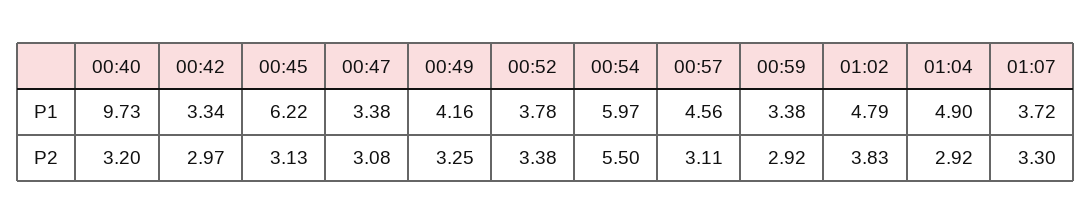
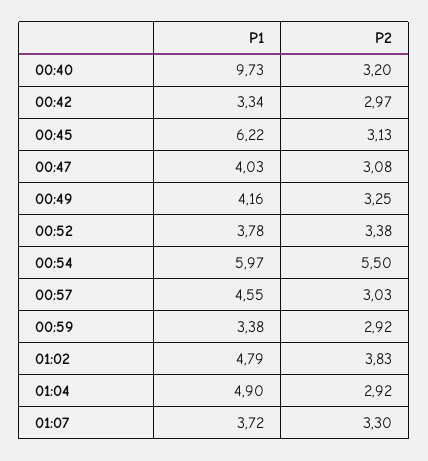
  {
    "00:40": {
      "P1": 9.73,
      "P2": 3.2
    },
    "00:42": {
      "P1": 3.34,
      "P2": 2.97
    },
    "00:45": {
      "P1": 6.22,
      "P2": 3.13
    },
    "00:47": {
-     "P1": 3.38,
+     "P1": 4.03,
      "P2": 3.08
    },
    "00:49": {
      "P1": 4.16,
      "P2": 3.25
    },
    "00:52": {
      "P1": 3.78,
      "P2": 3.38
    },
    "00:54": {
      "P1": 5.97,
      "P2": 5.5
    },
    "00:57": {
-     "P1": 4.56,
+     "P1": 4.55,
-     "P2": 3.11
+     "P2": 3.03
    },
    "00:59": {
      "P1": 3.38,
      "P2": 2.92
    },
    "01:02": {
      "P1": 4.79,
      "P2": 3.83
    },
    "01:04": {
      "P1": 4.9,
      "P2": 2.92
    },
    "01:07": {
      "P1": 3.72,
      "P2": 3.3
    }
  }

